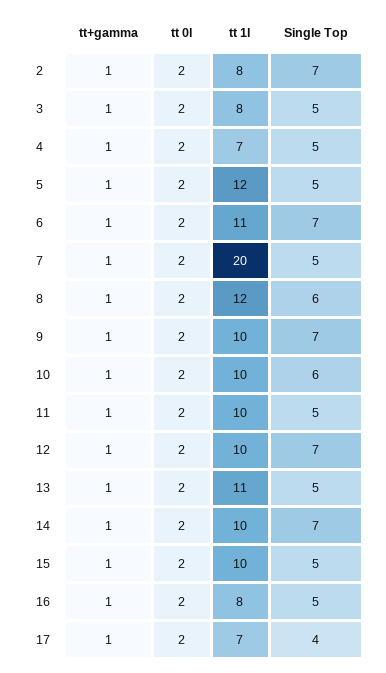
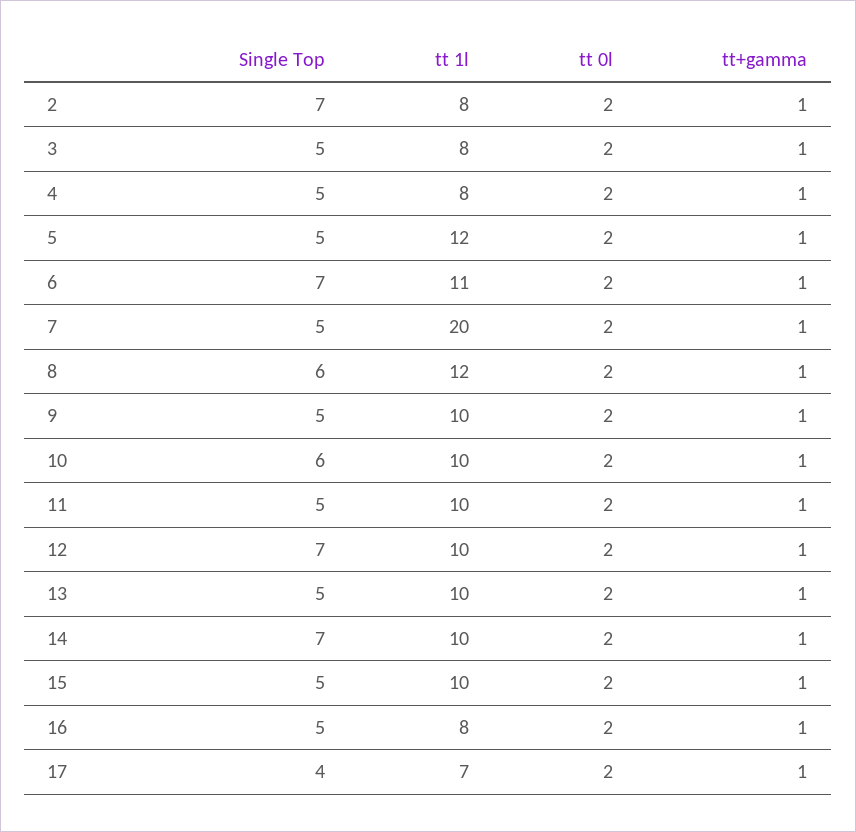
  {
    "tt+gamma": {
      "2": 1,
      "3": 1,
      "4": 1,
      "5": 1,
      "6": 1,
      "7": 1,
      "8": 1,
      "9": 1,
      "10": 1,
      "11": 1,
      "12": 1,
      "13": 1,
      "14": 1,
      "15": 1,
      "16": 1,
      "17": 1
    },
    "tt 0l": {
      "2": 2,
      "3": 2,
      "4": 2,
      "5": 2,
      "6": 2,
      "7": 2,
      "8": 2,
      "9": 2,
      "10": 2,
      "11": 2,
      "12": 2,
      "13": 2,
      "14": 2,
      "15": 2,
      "16": 2,
      "17": 2
    },
    "tt 1l": {
      "2": 8,
      "3": 8,
-     "4": 7,
+     "4": 8,
      "5": 12,
      "6": 11,
      "7": 20,
      "8": 12,
      "9": 10,
      "10": 10,
      "11": 10,
      "12": 10,
-     "13": 11,
+     "13": 10,
      "14": 10,
      "15": 10,
      "16": 8,
      "17": 7
    },
    "Single Top": {
      "2": 7,
      "3": 5,
      "4": 5,
      "5": 5,
      "6": 7,
      "7": 5,
      "8": 6,
-     "9": 7,
+     "9": 5,
      "10": 6,
      "11": 5,
      "12": 7,
      "13": 5,
      "14": 7,
      "15": 5,
      "16": 5,
      "17": 4
    }
  }

